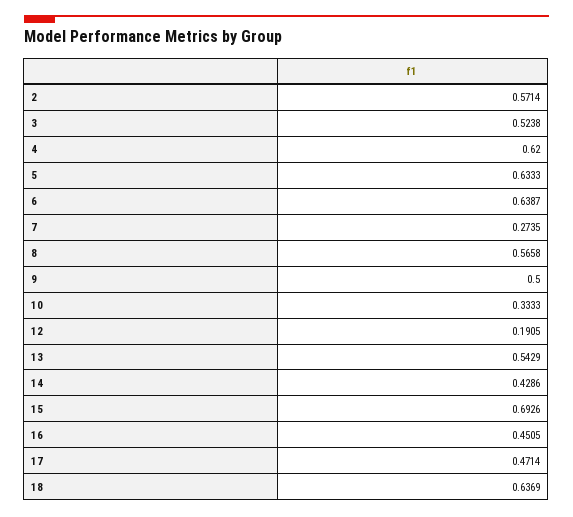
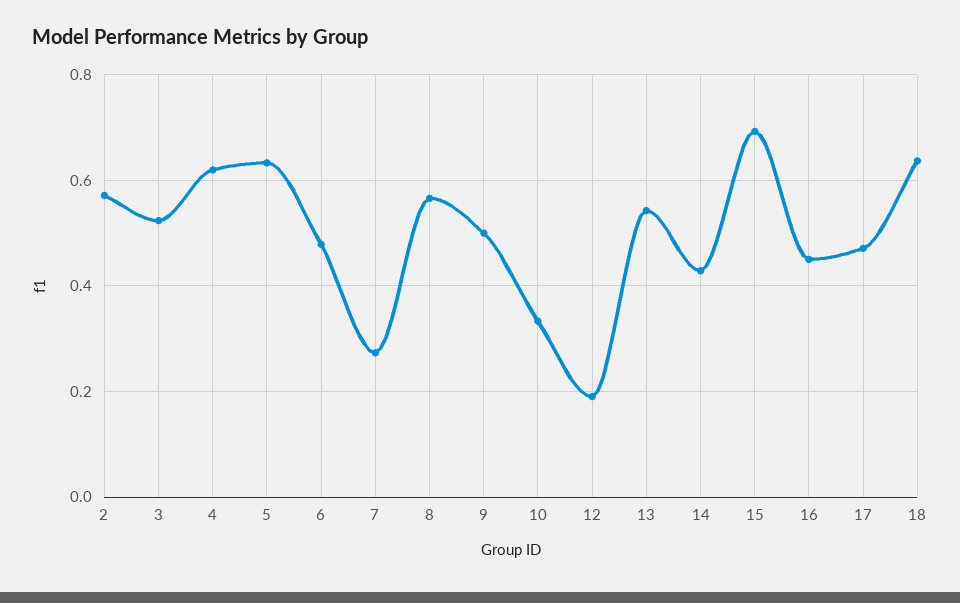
  {
    "2": 0.5714,
    "3": 0.5238,
    "4": 0.62,
    "5": 0.6333,
-   "6": 0.6387,
+   "6": 0.48,
    "7": 0.2735,
    "8": 0.5658,
    "9": 0.5,
    "10": 0.3333,
    "12": 0.1905,
    "13": 0.5429,
    "14": 0.4286,
    "15": 0.6926,
    "16": 0.4505,
    "17": 0.4714,
    "18": 0.6369
  }

